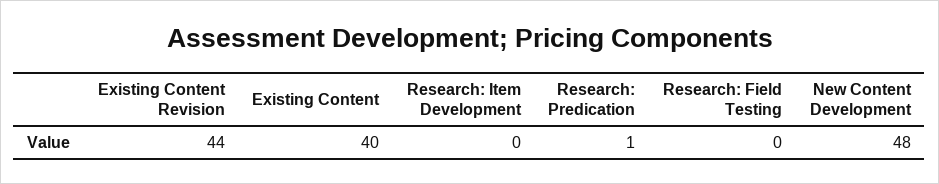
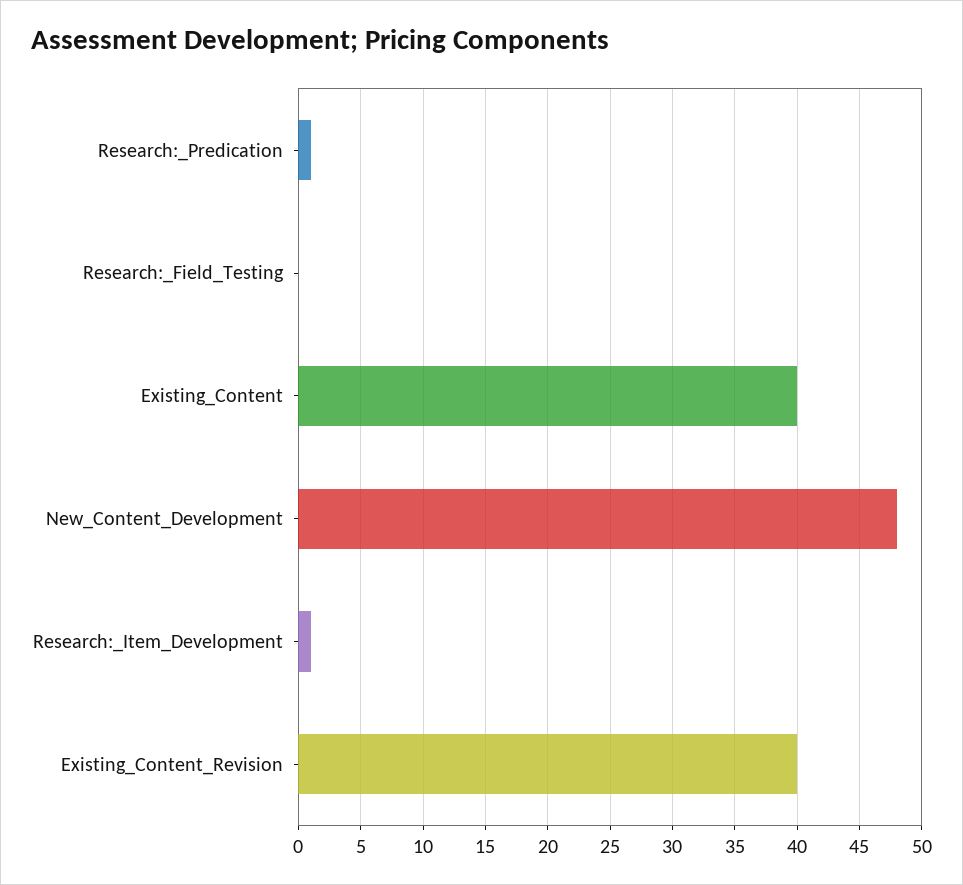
  {
-   "Existing Content Revision": 44,
+   "Existing Content Revision": 40,
    "Existing Content": 40,
-   "Research: Item Development": 0,
+   "Research: Item Development": 1,
    "Research: Predication": 1,
    "Research: Field Testing": 0,
    "New Content Development": 48
  }

